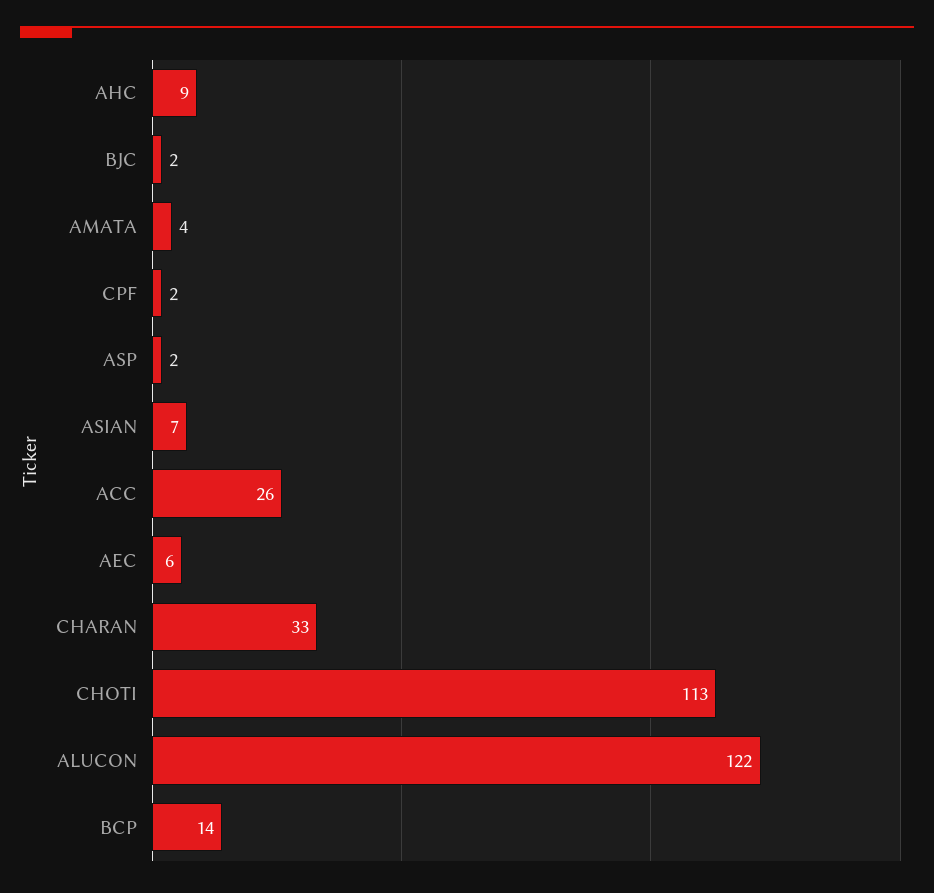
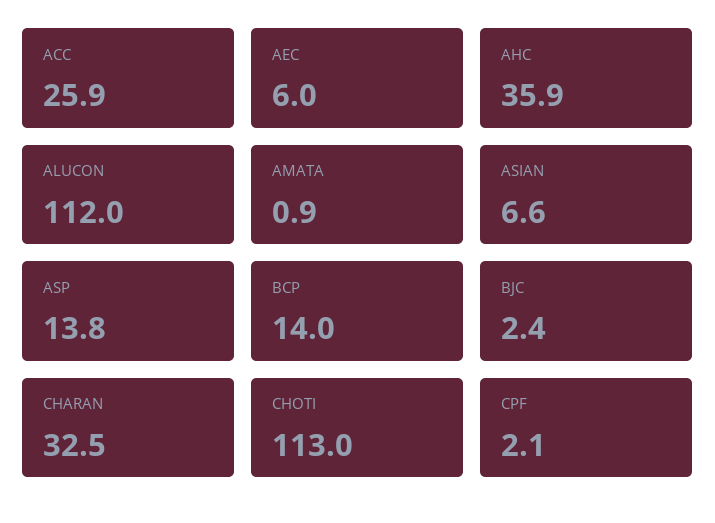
  {
-   "AHC": 9,
+   "AHC": 35.9,
    "BJC": 2.4,
-   "AMATA": 4,
+   "AMATA": 0.9,
    "CPF": 2.1,
-   "ASP": 2,
+   "ASP": 13.8,
    "ASIAN": 6.6,
    "ACC": 25.9,
    "AEC": 6,
    "CHARAN": 32.5,
    "CHOTI": 113,
-   "ALUCON": 122,
+   "ALUCON": 112,
    "BCP": 14
  }

